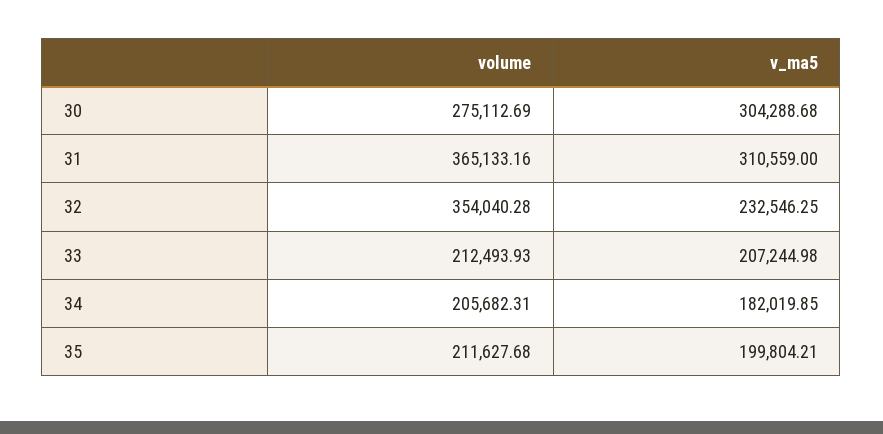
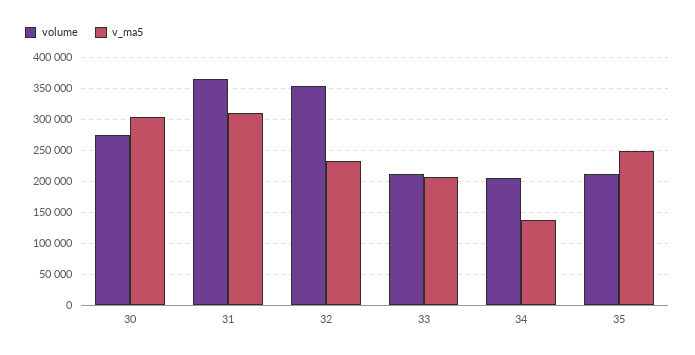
  {
    "volume": {
      "30": 275112.69,
      "31": 365133.16,
      "32": 354040.28,
      "33": 212493.93,
      "34": 205682.31,
      "35": 211627.68
    },
    "v_ma5": {
      "30": 304288.68,
      "31": 310559,
      "32": 232546.25,
      "33": 207244.98,
-     "34": 182019.85,
+     "34": 140000,
-     "35": 199804.21
+     "35": 250000
    }
  }

